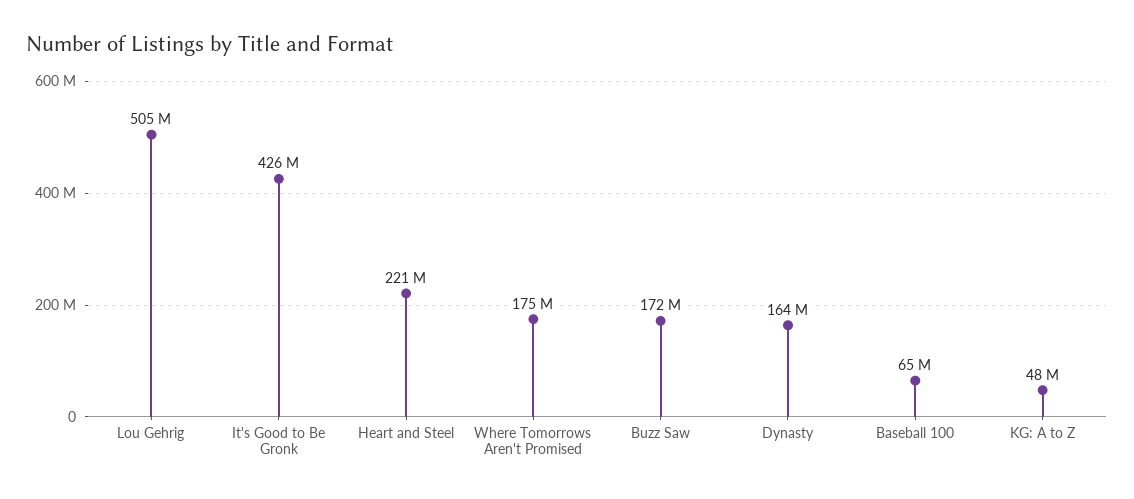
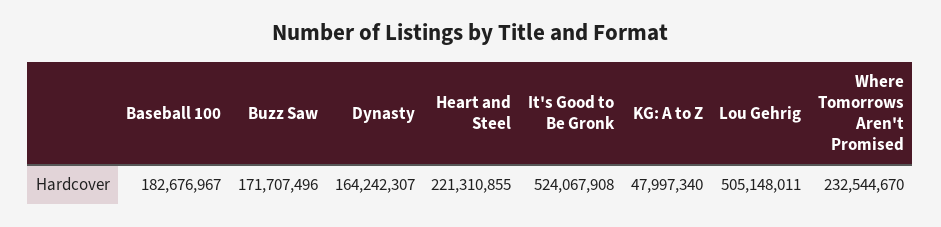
  {
    "Lou Gehrig": 505148011,
-   "It's Good to Be Gronk": 426000000,
+   "It's Good to Be Gronk": 524067908,
    "Heart and Steel": 221310855,
-   "Where Tomorrows Aren't Promised": 175000000,
+   "Where Tomorrows Aren't Promised": 232544670,
    "Buzz Saw": 171707496,
    "Dynasty": 164242307,
-   "Baseball 100": 65000000,
+   "Baseball 100": 182676967,
    "KG: A to Z": 47997340
  }

